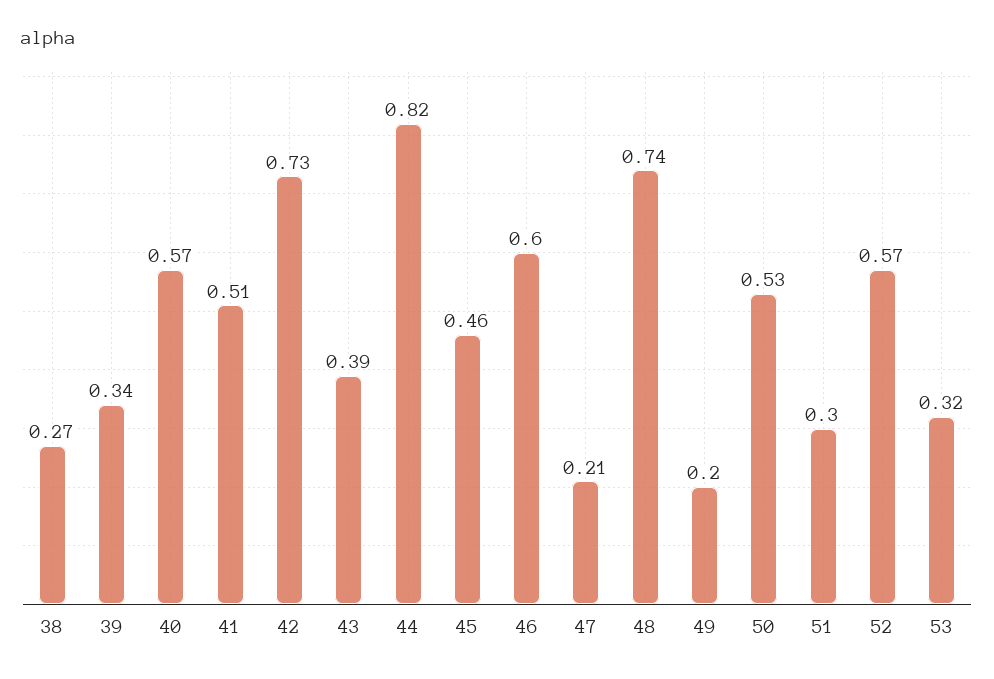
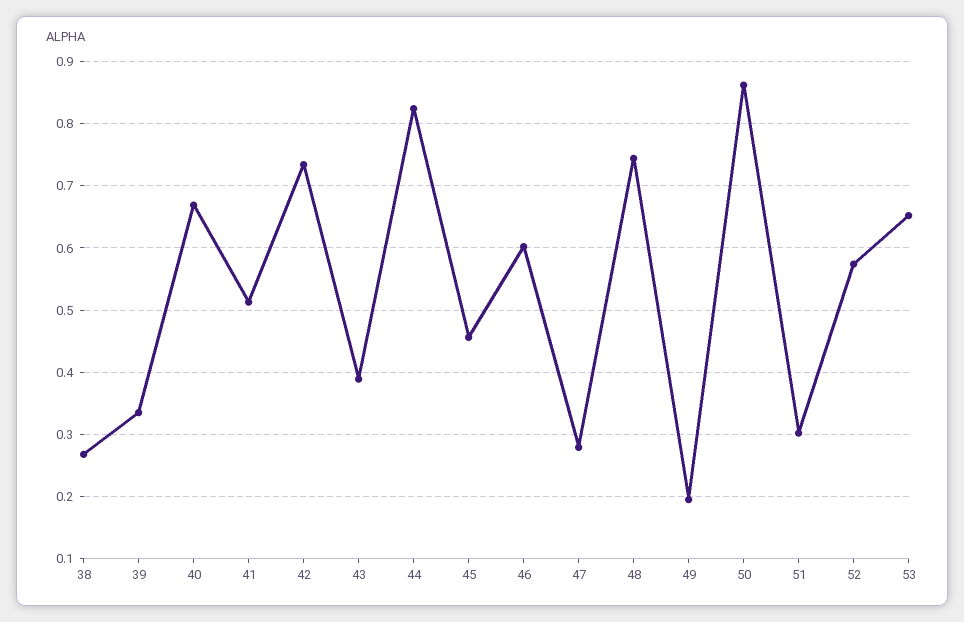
  {
    "38": 0.27,
    "39": 0.34,
-   "40": 0.57,
+   "40": 0.67,
    "41": 0.51,
    "42": 0.73,
    "43": 0.39,
    "44": 0.82,
    "45": 0.46,
    "46": 0.6,
-   "47": 0.21,
+   "47": 0.28,
    "48": 0.74,
    "49": 0.2,
-   "50": 0.53,
+   "50": 0.86,
    "51": 0.3,
    "52": 0.57,
-   "53": 0.32
+   "53": 0.65
  }

